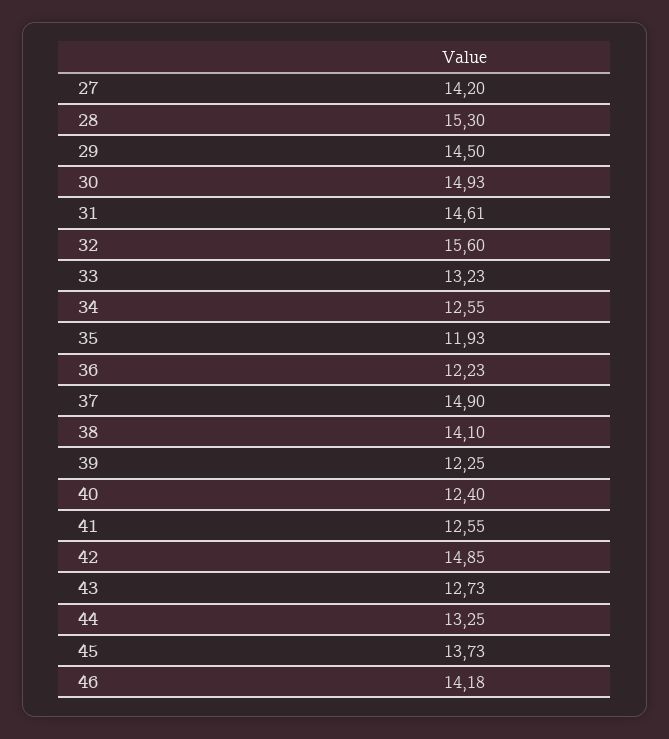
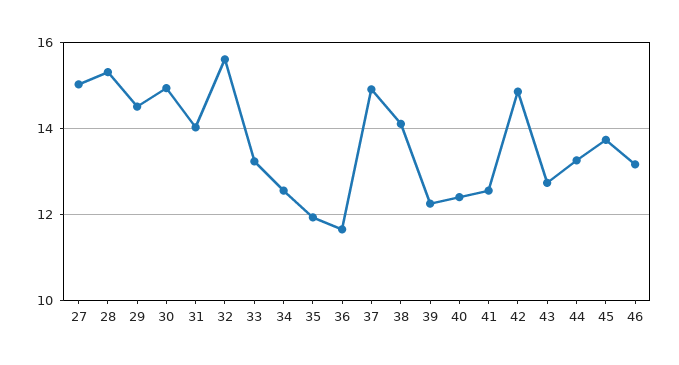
  {
-   "27": 14.2,
+   "27": 15,
    "28": 15.3,
    "29": 14.5,
    "30": 14.93,
-   "31": 14.61,
+   "31": 14,
    "32": 15.6,
    "33": 13.23,
    "34": 12.55,
    "35": 11.93,
-   "36": 12.23,
+   "36": 11.6,
    "37": 14.9,
    "38": 14.1,
    "39": 12.25,
    "40": 12.4,
    "41": 12.55,
    "42": 14.85,
    "43": 12.73,
    "44": 13.25,
    "45": 13.73,
-   "46": 14.18
+   "46": 13.2
  }

